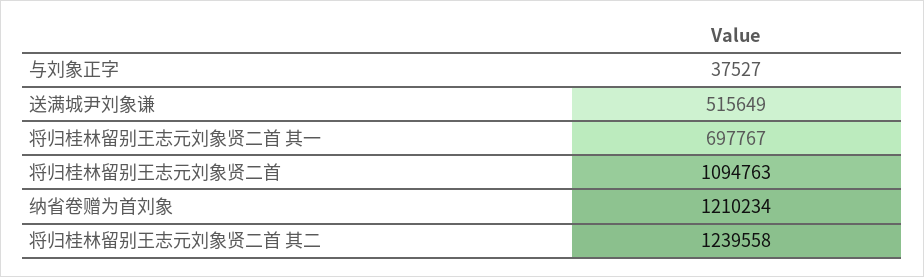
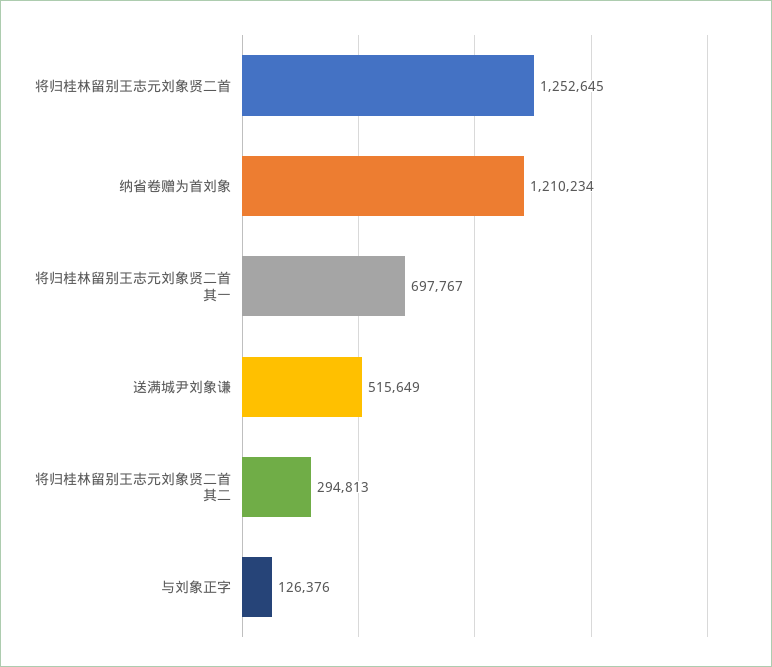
  {
-   "与刘象正字": 37527,
+   "与刘象正字": 126376,
    "送满城尹刘象谦": 515649,
    "将归桂林留别王志元刘象贤二首 其一": 697767,
-   "将归桂林留别王志元刘象贤二首": 1094763,
+   "将归桂林留别王志元刘象贤二首": 1252645,
    "纳省卷赠为首刘象": 1210234,
-   "将归桂林留别王志元刘象贤二首 其二": 1239558
+   "将归桂林留别王志元刘象贤二首 其二": 294813
  }

